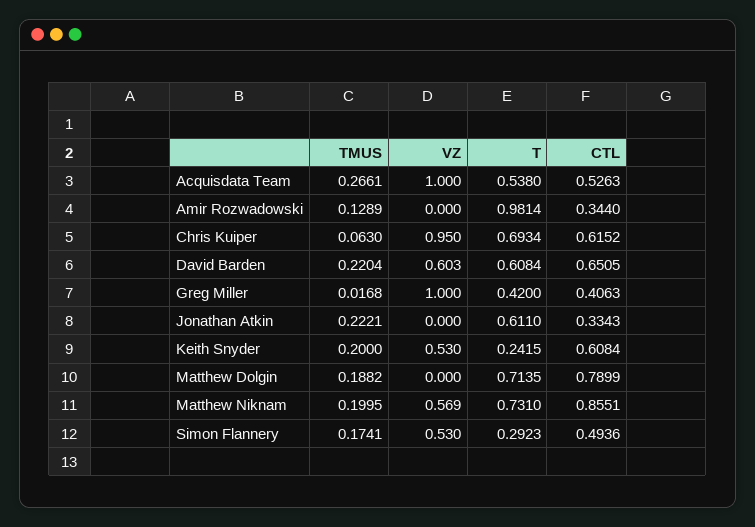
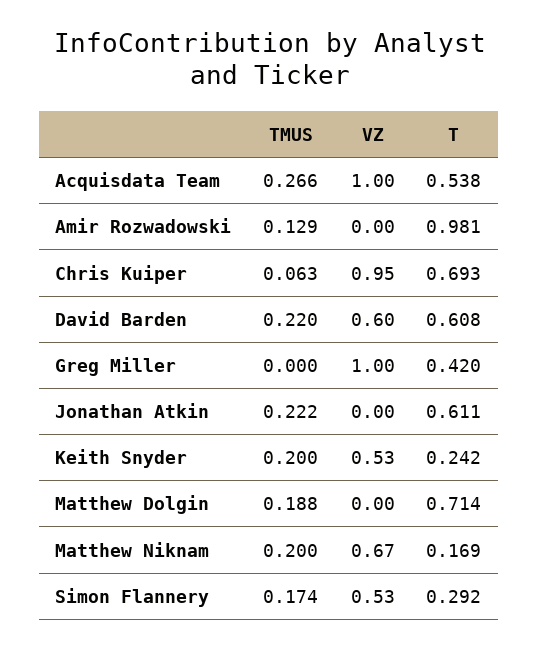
  {
    "TMUS": {
      "Acquisdata Team": 0.2661,
      "Amir Rozwadowski": 0.1289,
      "Chris Kuiper": 0.063,
      "David Barden": 0.2204,
-     "Greg Miller": 0.0168,
+     "Greg Miller": 0,
      "Jonathan Atkin": 0.2221,
      "Keith Snyder": 0.2,
      "Matthew Dolgin": 0.1882,
      "Matthew Niknam": 0.1995,
      "Simon Flannery": 0.1741
    },
    "VZ": {
      "Acquisdata Team": 1,
      "Amir Rozwadowski": 0,
      "Chris Kuiper": 0.95,
      "David Barden": 0.603,
      "Greg Miller": 1,
      "Jonathan Atkin": 0,
      "Keith Snyder": 0.53,
      "Matthew Dolgin": 0,
-     "Matthew Niknam": 0.569,
+     "Matthew Niknam": 0.67,
      "Simon Flannery": 0.53
    },
    "T": {
      "Acquisdata Team": 0.538,
      "Amir Rozwadowski": 0.9814,
      "Chris Kuiper": 0.6934,
      "David Barden": 0.6084,
      "Greg Miller": 0.42,
      "Jonathan Atkin": 0.611,
      "Keith Snyder": 0.2415,
      "Matthew Dolgin": 0.7135,
-     "Matthew Niknam": 0.731,
+     "Matthew Niknam": 0.169,
      "Simon Flannery": 0.2923
-   },
+   }
-   "CTL": {
-     "Acquisdata Team": 0.5263,
-     "Amir Rozwadowski": 0.344,
-     "Chris Kuiper": 0.6152,
-     "David Barden": 0.6505,
-     "Greg Miller": 0.4063,
-     "Jonathan Atkin": 0.3343,
-     "Keith Snyder": 0.6084,
-     "Matthew Dolgin": 0.7899,
-     "Matthew Niknam": 0.8551,
-     "Simon Flannery": 0.4936
-   }
  }

